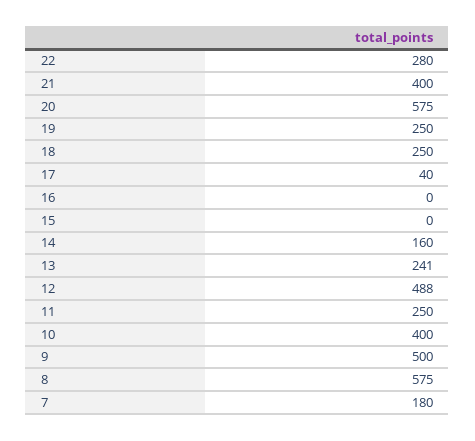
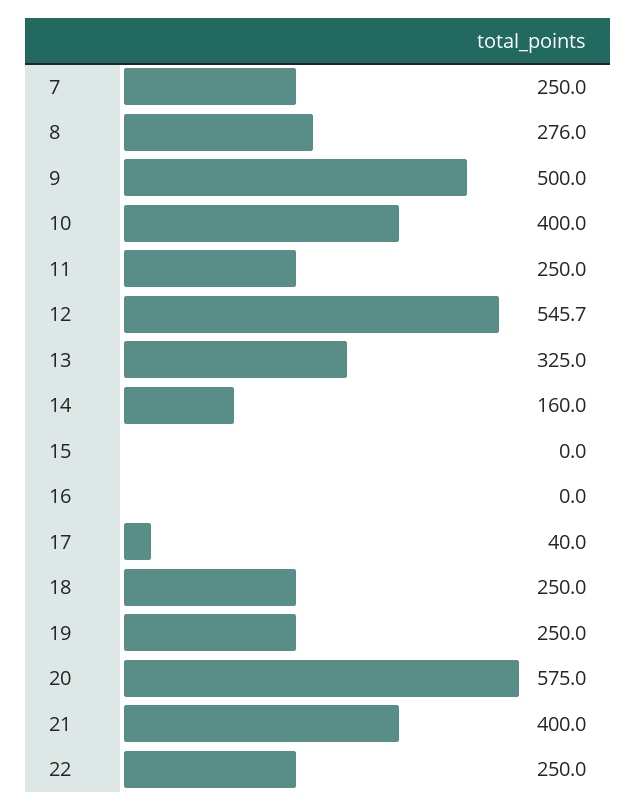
  {
-   "22": 280,
+   "22": 250,
    "21": 400,
    "20": 575,
    "19": 250,
    "18": 250,
    "17": 40,
    "16": 0,
    "15": 0,
    "14": 160,
-   "13": 241,
+   "13": 325,
-   "12": 488,
+   "12": 545.7,
    "11": 250,
    "10": 400,
    "9": 500,
-   "8": 575,
+   "8": 276,
-   "7": 180
+   "7": 250
  }

